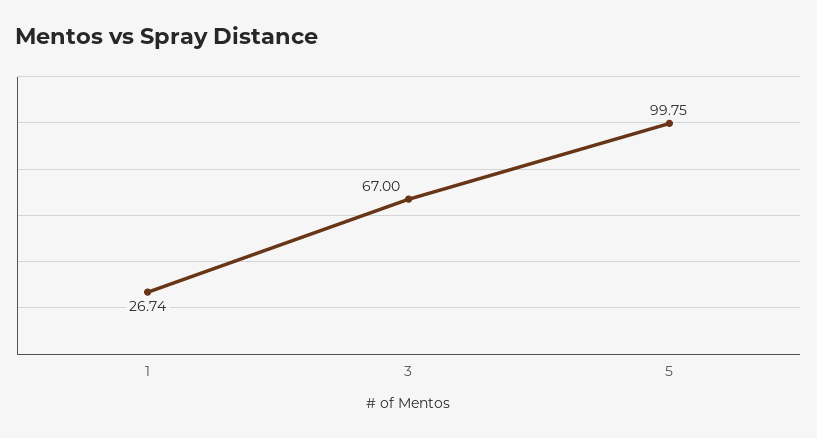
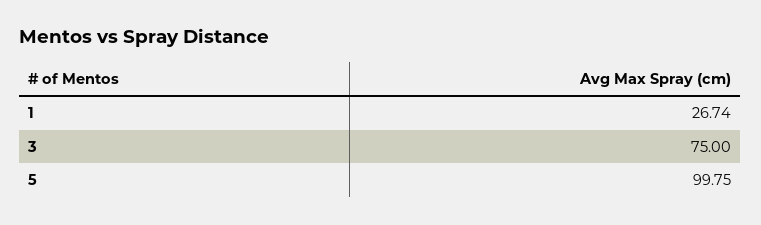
  {
    "1": 26.74,
-   "3": 67,
+   "3": 75,
    "5": 99.75
  }

